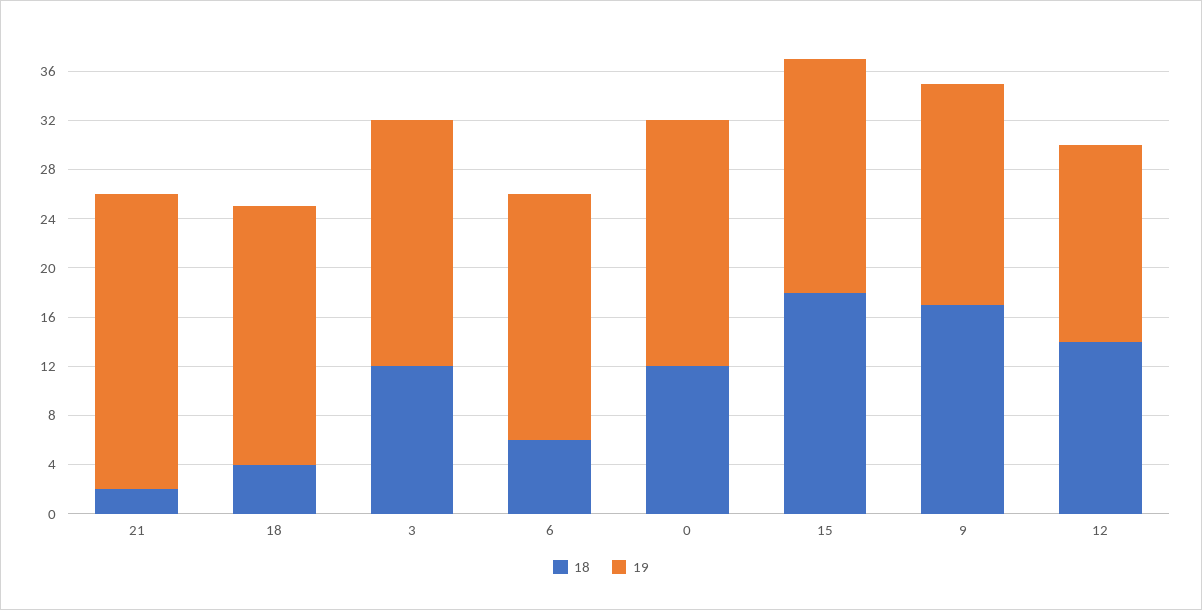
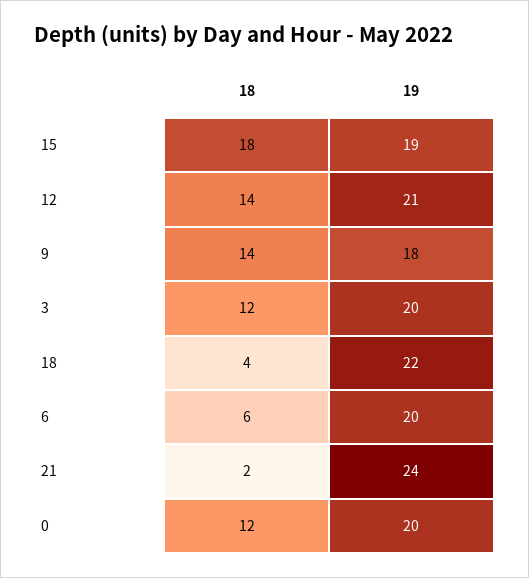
  {
    "18": {
      "21": 2,
      "18": 4,
      "3": 12,
      "6": 6,
      "0": 12,
      "15": 18,
-     "9": 17,
+     "9": 14,
      "12": 14
    },
    "19": {
      "21": 24,
-     "18": 21,
+     "18": 22,
      "3": 20,
      "6": 20,
      "0": 20,
      "15": 19,
      "9": 18,
-     "12": 16
+     "12": 21
    }
  }

